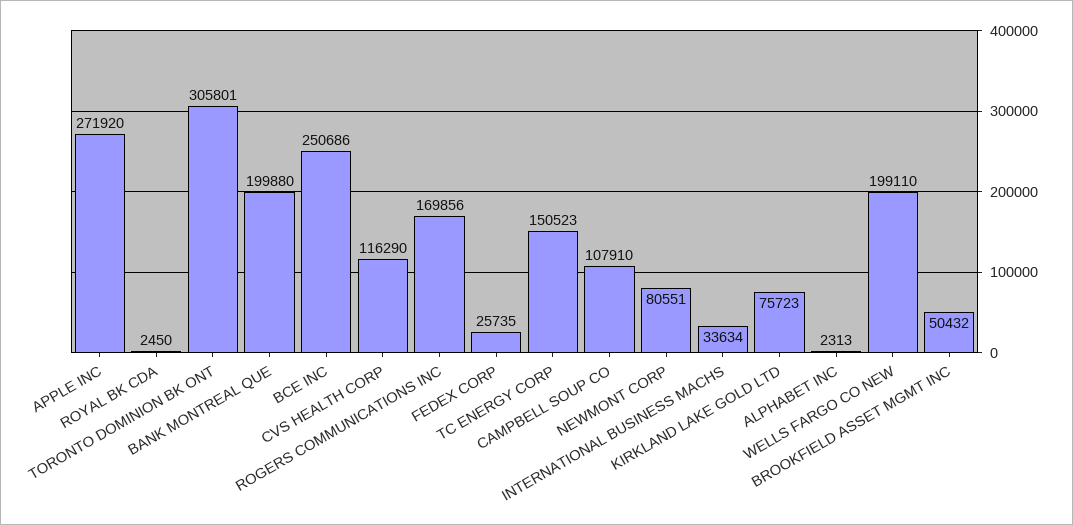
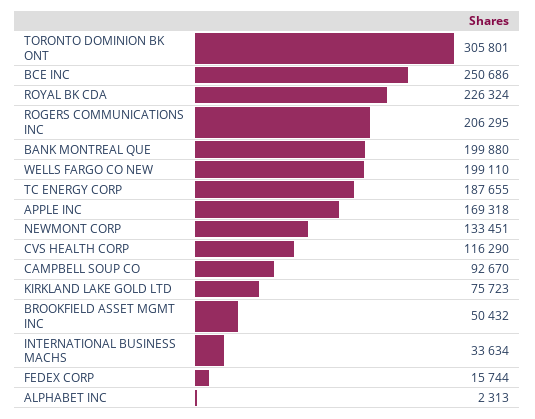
  {
-   "APPLE INC": 271920,
+   "APPLE INC": 169318,
-   "ROYAL BK CDA": 2450,
+   "ROYAL BK CDA": 226324,
    "TORONTO DOMINION BK ONT": 305801,
    "BANK MONTREAL QUE": 199880,
    "BCE INC": 250686,
    "CVS HEALTH CORP": 116290,
-   "ROGERS COMMUNICATIONS INC": 169856,
+   "ROGERS COMMUNICATIONS INC": 206295,
-   "FEDEX CORP": 25735,
+   "FEDEX CORP": 15744,
-   "TC ENERGY CORP": 150523,
+   "TC ENERGY CORP": 187655,
-   "CAMPBELL SOUP CO": 107910,
+   "CAMPBELL SOUP CO": 92670,
-   "NEWMONT CORP": 80551,
+   "NEWMONT CORP": 133451,
    "INTERNATIONAL BUSINESS MACHS": 33634,
    "KIRKLAND LAKE GOLD LTD": 75723,
    "ALPHABET INC": 2313,
    "WELLS FARGO CO NEW": 199110,
    "BROOKFIELD ASSET MGMT INC": 50432
  }

